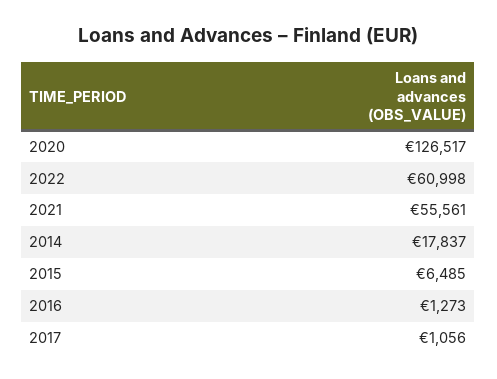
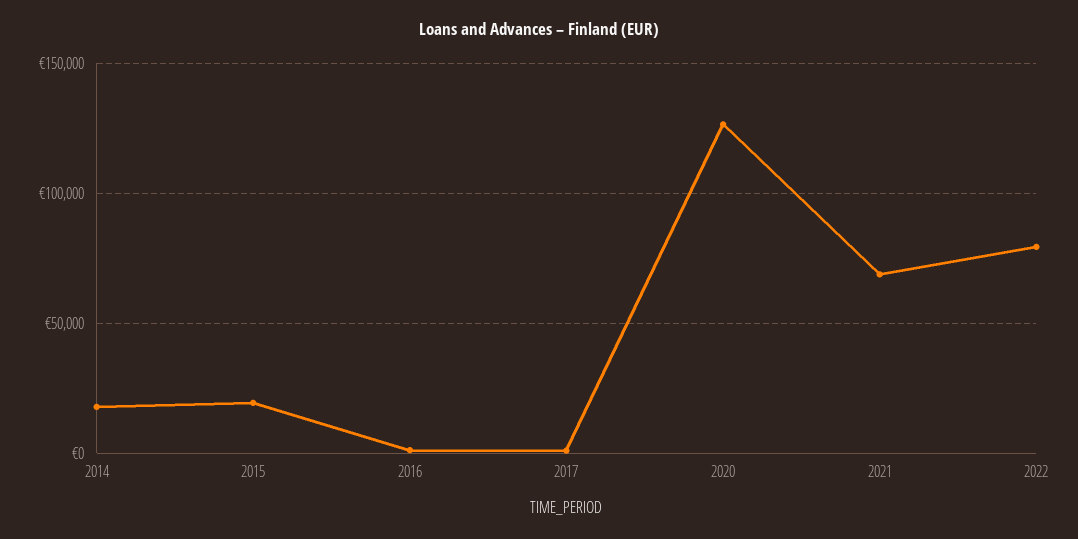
  {
    "2020": 126517,
-   "2022": 60998,
+   "2022": 80000,
-   "2021": 55561,
+   "2021": 70000,
    "2014": 17837,
-   "2015": 6485,
+   "2015": 20000,
    "2016": 1273,
    "2017": 1056
  }

